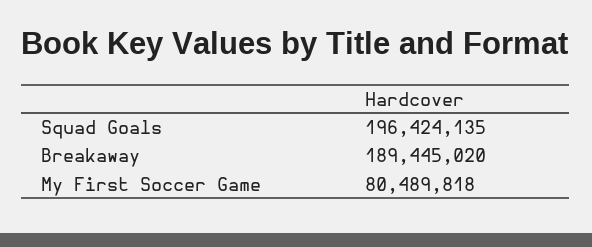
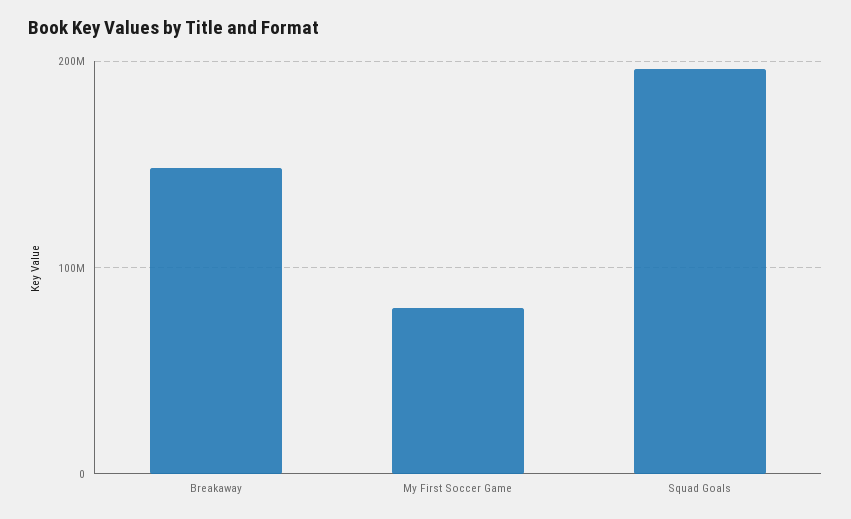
  {
    "Squad Goals": 196424135,
-   "Breakaway": 189445020,
+   "Breakaway": 150000000,
    "My First Soccer Game": 80489818
  }

